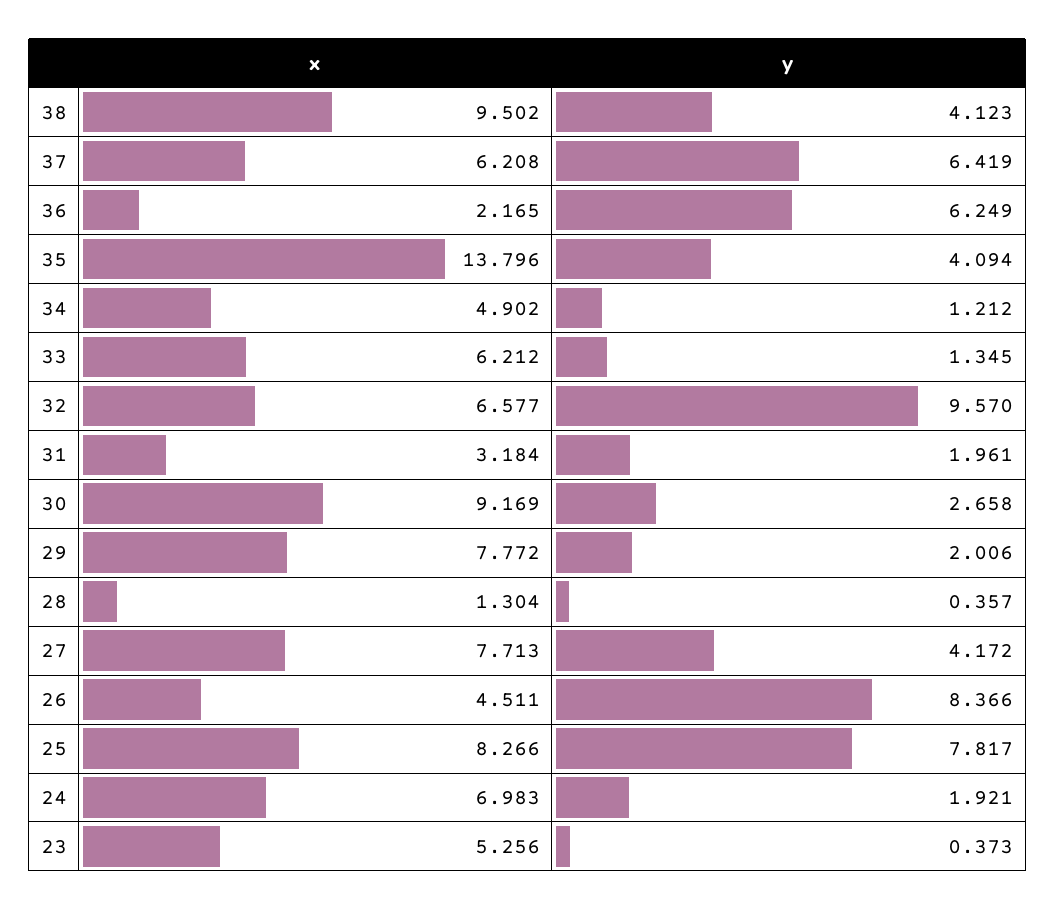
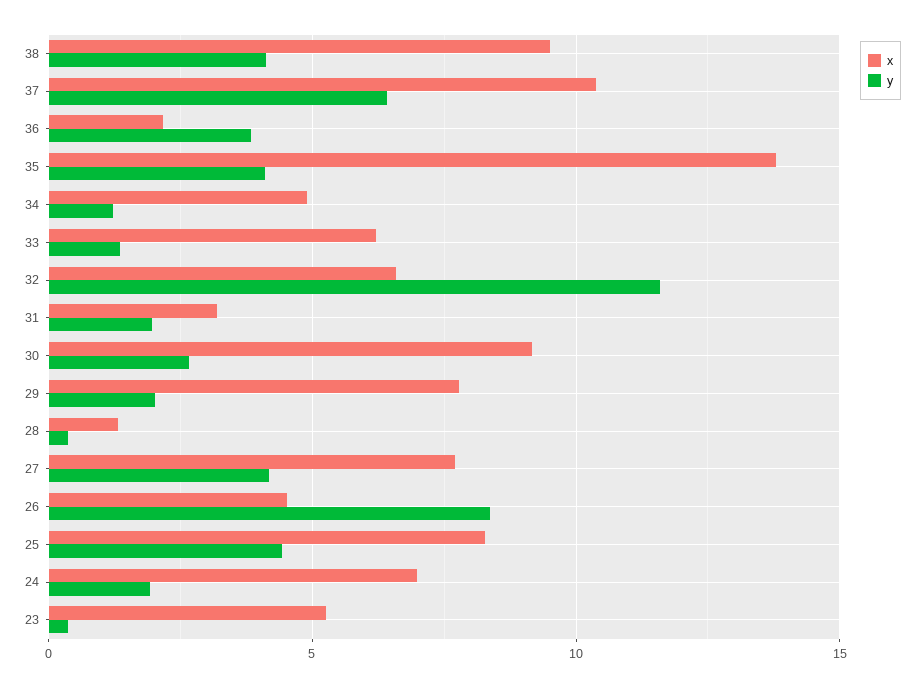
  {
    "x": {
      "38": 9.502,
-     "37": 6.208,
+     "37": 10.5,
      "36": 2.165,
      "35": 13.796,
      "34": 4.902,
      "33": 6.212,
      "32": 6.577,
      "31": 3.184,
      "30": 9.169,
      "29": 7.772,
      "28": 1.304,
      "27": 7.713,
      "26": 4.511,
      "25": 8.266,
      "24": 6.983,
      "23": 5.256
    },
    "y": {
      "38": 4.123,
      "37": 6.419,
-     "36": 6.249,
+     "36": 4,
      "35": 4.094,
      "34": 1.212,
      "33": 1.345,
-     "32": 9.57,
+     "32": 11.5,
      "31": 1.961,
      "30": 2.658,
      "29": 2.006,
      "28": 0.357,
      "27": 4.172,
      "26": 8.366,
-     "25": 7.817,
+     "25": 4.5,
      "24": 1.921,
      "23": 0.373
    }
  }

